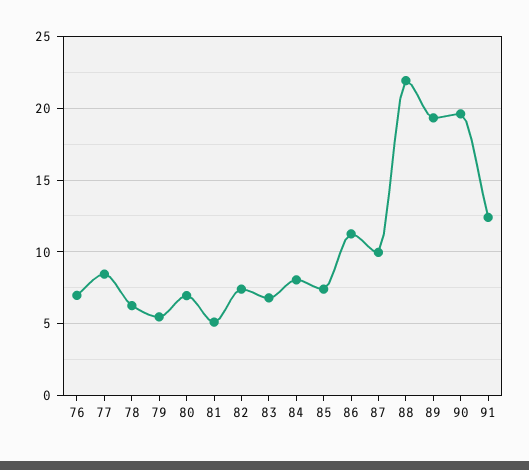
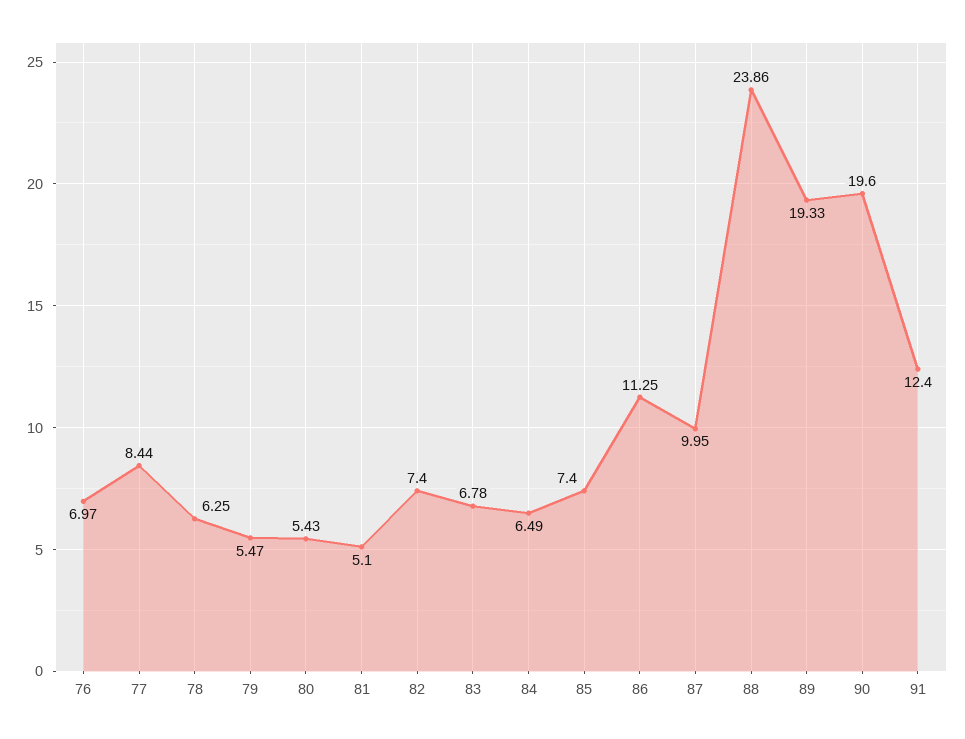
  {
    "76": 6.97,
    "77": 8.44,
    "78": 6.25,
    "79": 5.47,
-   "80": 7,
+   "80": 5.43,
    "81": 5.1,
    "82": 7.4,
    "83": 6.78,
-   "84": 8,
+   "84": 6.49,
    "85": 7.4,
    "86": 11.25,
    "87": 9.95,
-   "88": 22,
+   "88": 23.86,
    "89": 19.33,
    "90": 19.6,
    "91": 12.4
  }

